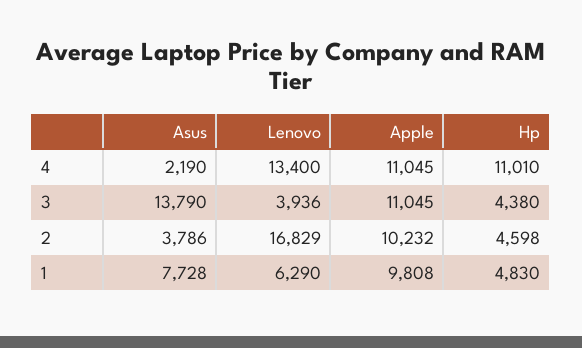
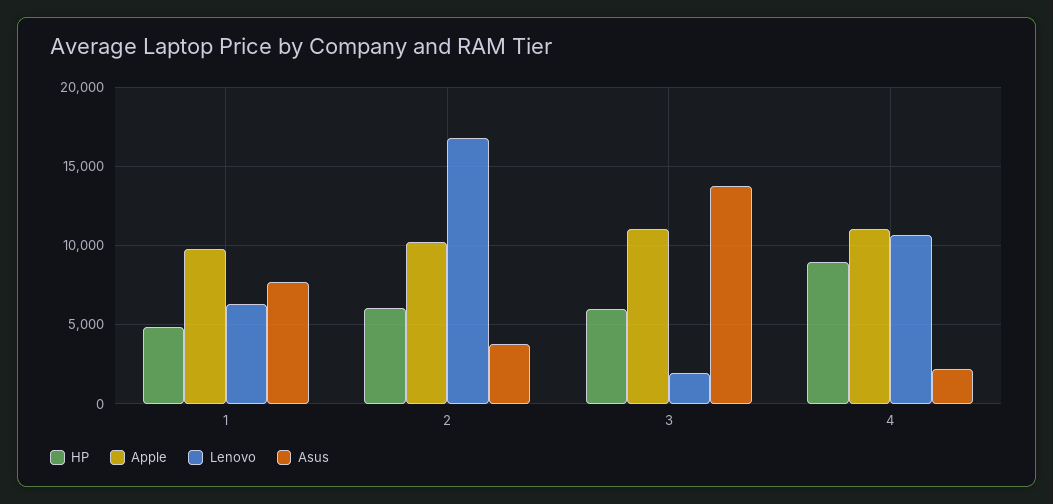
  {
    "Asus": {
      "4": 2190,
      "3": 13790,
      "2": 3786,
      "1": 7728
    },
    "Lenovo": {
-     "4": 13400,
+     "4": 10500,
-     "3": 3936,
+     "3": 2000,
      "2": 16829,
      "1": 6290
    },
    "Apple": {
      "4": 11045,
      "3": 11045,
      "2": 10232,
      "1": 9808
    },
    "Hp": {
-     "4": 11010,
+     "4": 9000,
-     "3": 4380,
+     "3": 6000,
-     "2": 4598,
+     "2": 6000,
      "1": 4830
    }
  }

